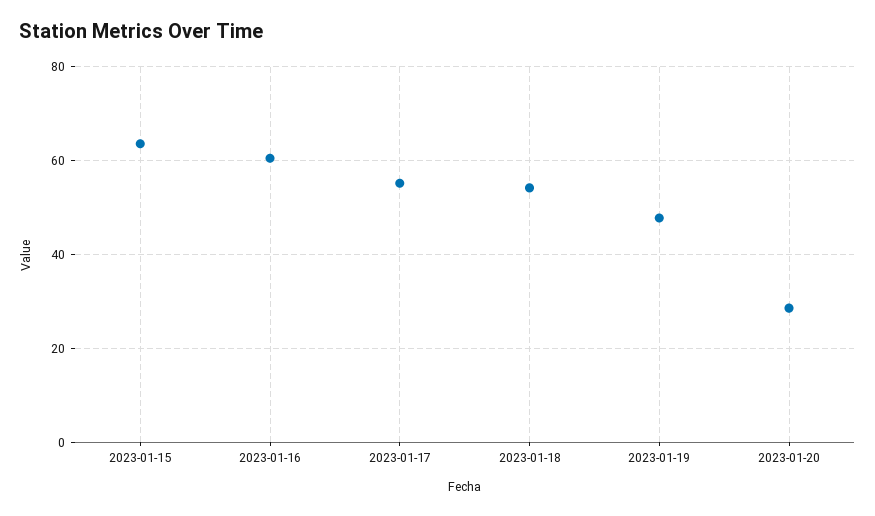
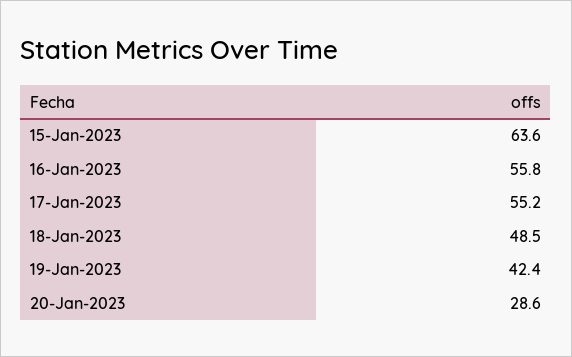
  {
    "2023-01-15": 63.6,
-   "2023-01-16": 60,
+   "2023-01-16": 55.8,
    "2023-01-17": 55.2,
-   "2023-01-18": 54,
+   "2023-01-18": 48.5,
-   "2023-01-19": 48,
+   "2023-01-19": 42.4,
    "2023-01-20": 28.6
  }

